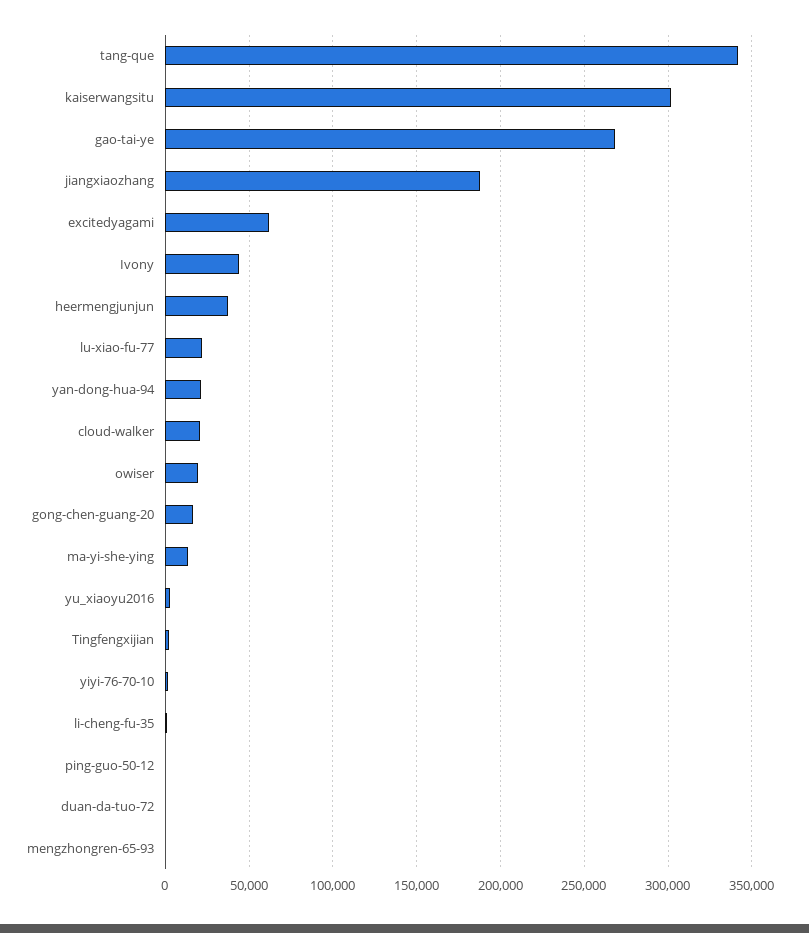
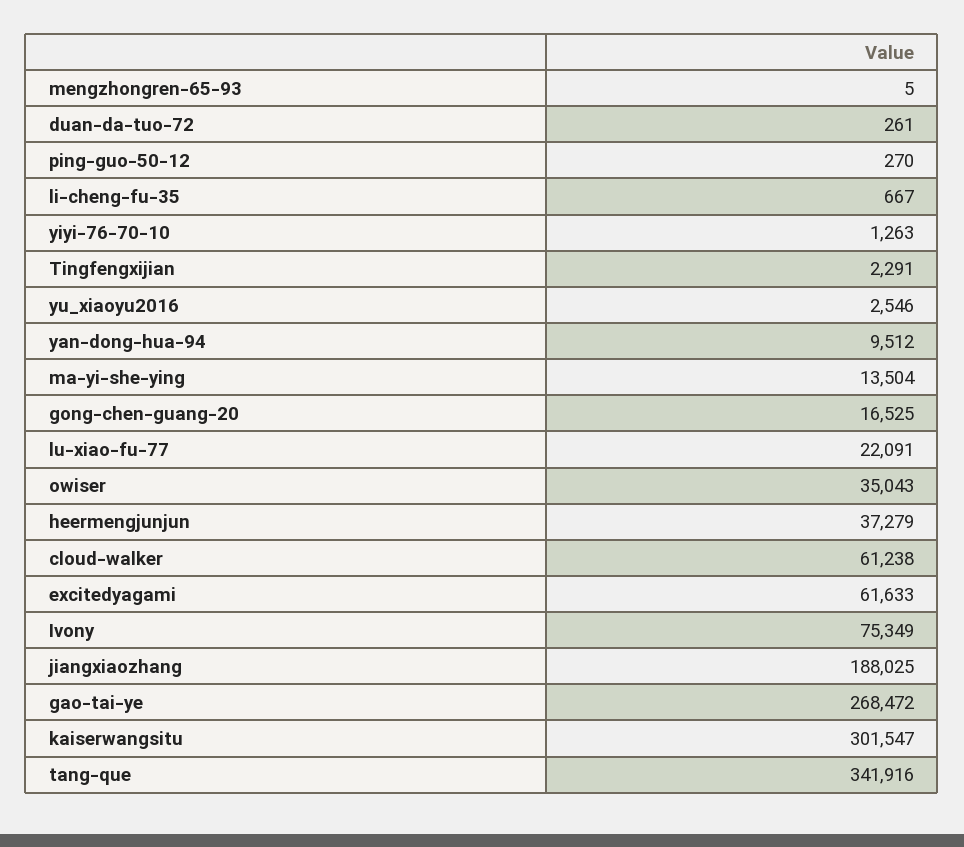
  {
    "tang-que": 341916,
    "kaiserwangsitu": 301547,
    "gao-tai-ye": 268472,
    "jiangxiaozhang": 188025,
    "excitedyagami": 61633,
-   "Ivony": 45000,
+   "Ivony": 75349,
    "heermengjunjun": 37279,
    "lu-xiao-fu-77": 22091,
-   "yan-dong-hua-94": 20000,
+   "yan-dong-hua-94": 9512,
-   "cloud-walker": 20000,
+   "cloud-walker": 61238,
-   "owiser": 20000,
+   "owiser": 35043,
    "gong-chen-guang-20": 16525,
    "ma-yi-she-ying": 13504,
    "yu_xiaoyu2016": 2546,
    "Tingfengxijian": 2291,
    "yiyi-76-70-10": 1263,
    "li-cheng-fu-35": 667,
    "ping-guo-50-12": 270,
    "duan-da-tuo-72": 261,
    "mengzhongren-65-93": 5
  }

